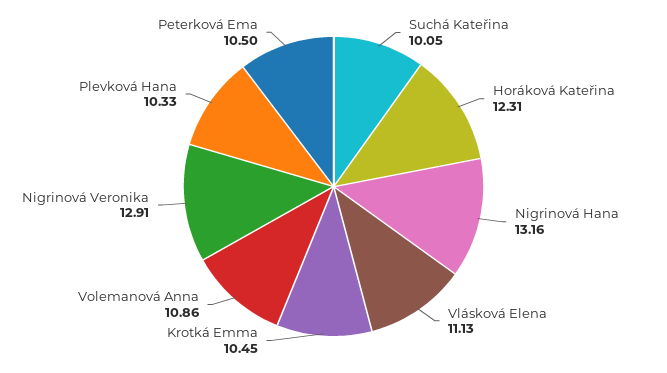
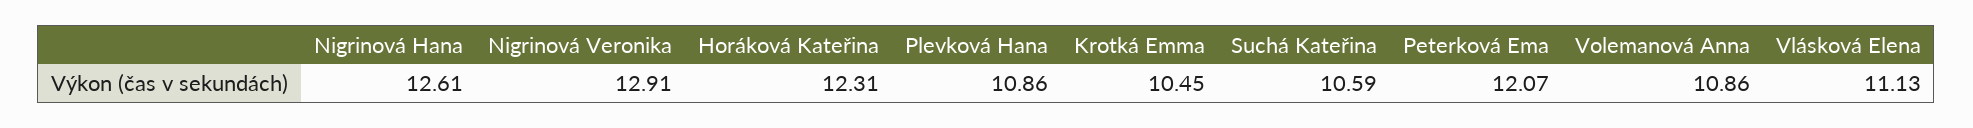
  {
-   "Suchá Kateřina": 10.05,
+   "Suchá Kateřina": 10.59,
    "Horáková Kateřina": 12.31,
-   "Nigrinová Hana": 13.16,
+   "Nigrinová Hana": 12.61,
    "Vlásková Elena": 11.13,
    "Krotká Emma": 10.45,
    "Volemanová Anna": 10.86,
    "Nigrinová Veronika": 12.91,
-   "Plevková Hana": 10.33,
+   "Plevková Hana": 10.86,
-   "Peterková Ema": 10.5
+   "Peterková Ema": 12.07
  }

